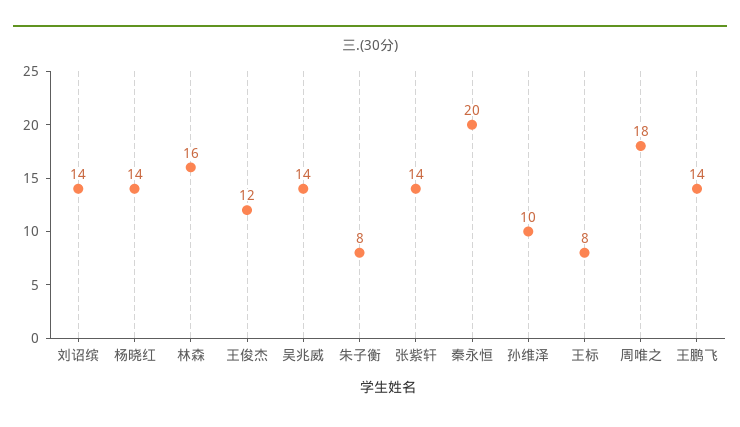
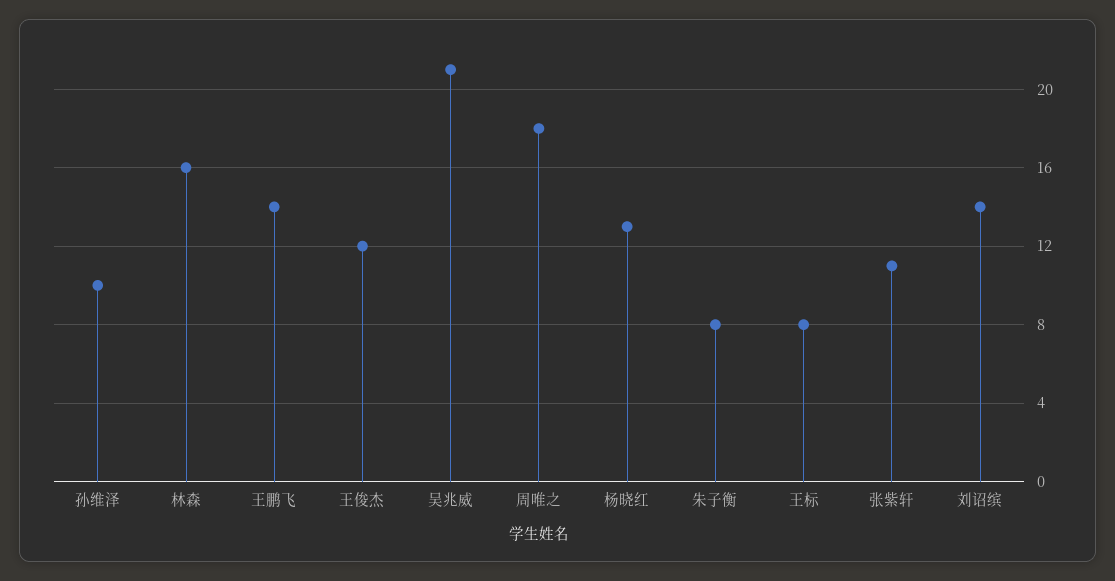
  {
    "刘诏缤": 14,
-   "杨晓红": 14,
+   "杨晓红": 13,
    "林森": 16,
    "王俊杰": 12,
-   "吴兆威": 14,
+   "吴兆威": 21,
    "朱子衡": 8,
-   "张紫轩": 14,
+   "张紫轩": 11,
-   "秦永恒": 20,
    "孙维泽": 10,
    "王标": 8,
    "周唯之": 18,
    "王鹏飞": 14
  }

